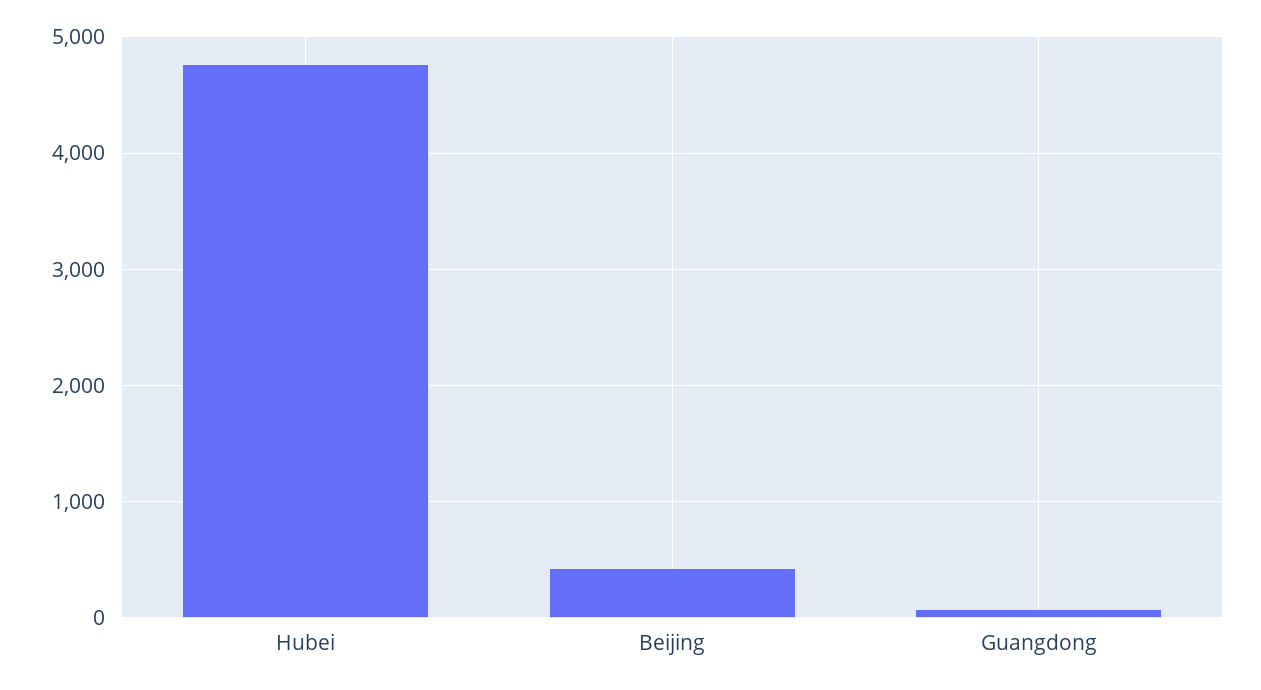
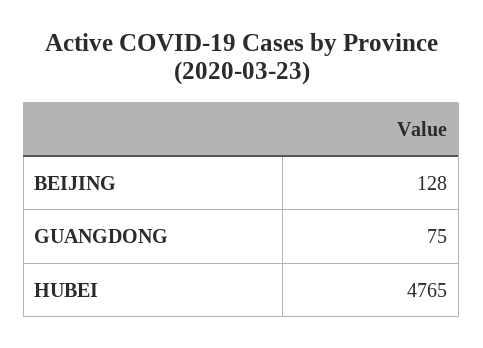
  {
    "Hubei": 4765,
-   "Beijing": 400,
+   "Beijing": 128,
    "Guangdong": 75
  }

